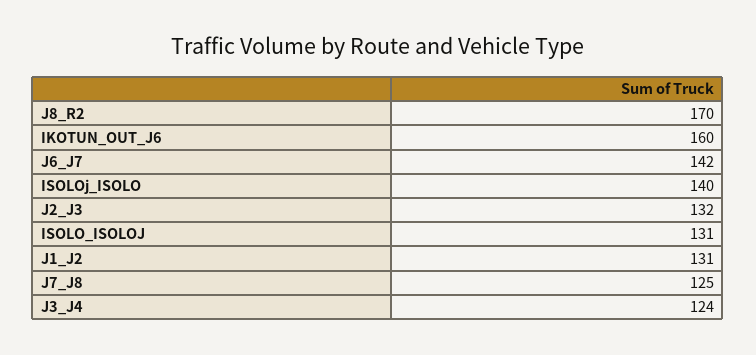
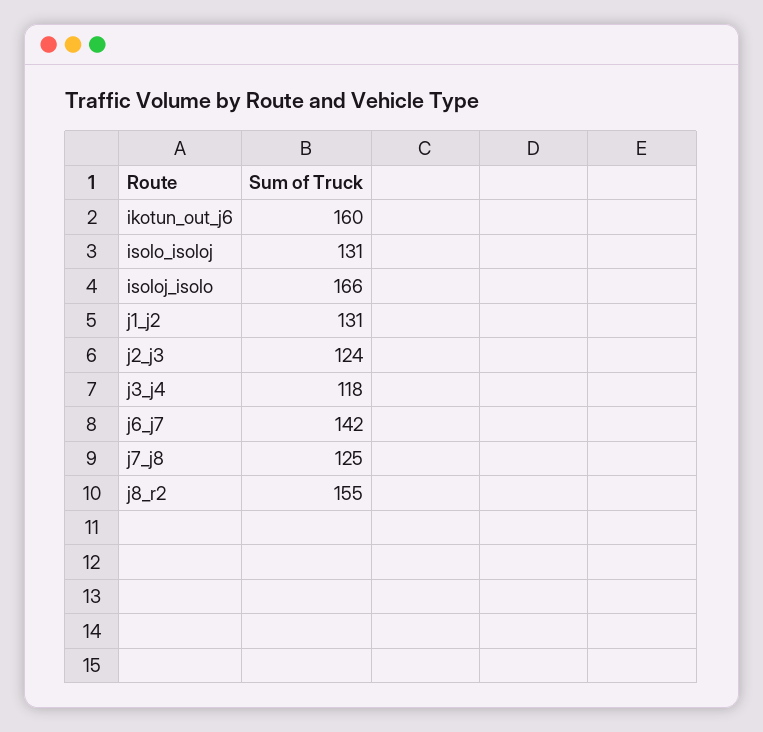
  {
-   "J8_R2": 170,
+   "J8_R2": 155,
    "IKOTUN_OUT_J6": 160,
    "J6_J7": 142,
-   "ISOLOj_ISOLO": 140,
+   "ISOLOj_ISOLO": 166,
-   "J2_J3": 132,
+   "J2_J3": 124,
    "ISOLO_ISOLOJ": 131,
    "J1_J2": 131,
    "J7_J8": 125,
-   "J3_J4": 124
+   "J3_J4": 118
  }

